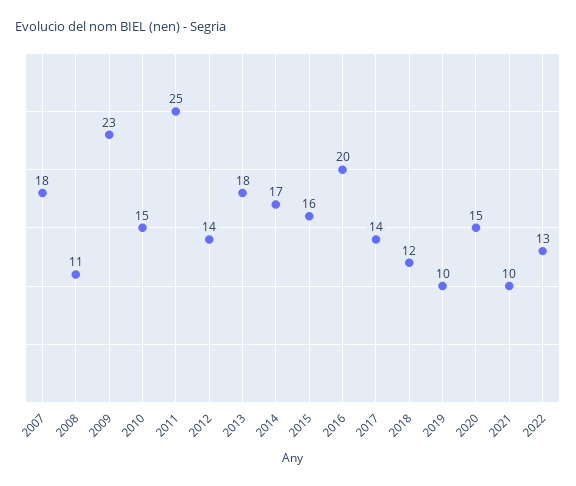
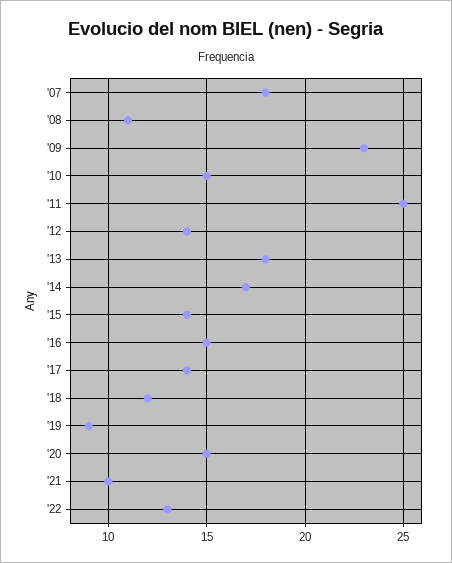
  {
    "2007": 18,
    "2008": 11,
    "2009": 23,
    "2010": 15,
    "2011": 25,
    "2012": 14,
    "2013": 18,
    "2014": 17,
-   "2015": 16,
+   "2015": 14,
-   "2016": 20,
+   "2016": 15,
    "2017": 14,
    "2018": 12,
-   "2019": 10,
+   "2019": 9,
    "2020": 15,
    "2021": 10,
    "2022": 13
  }

